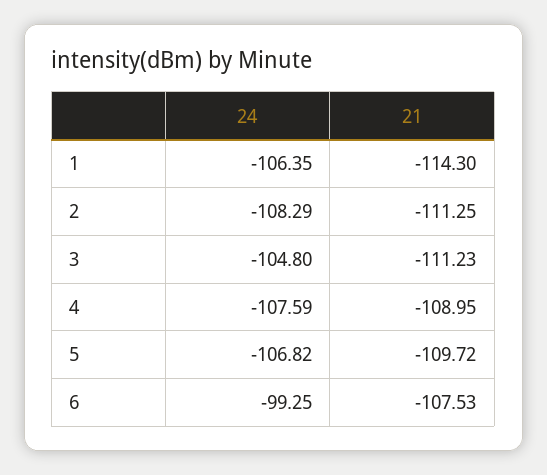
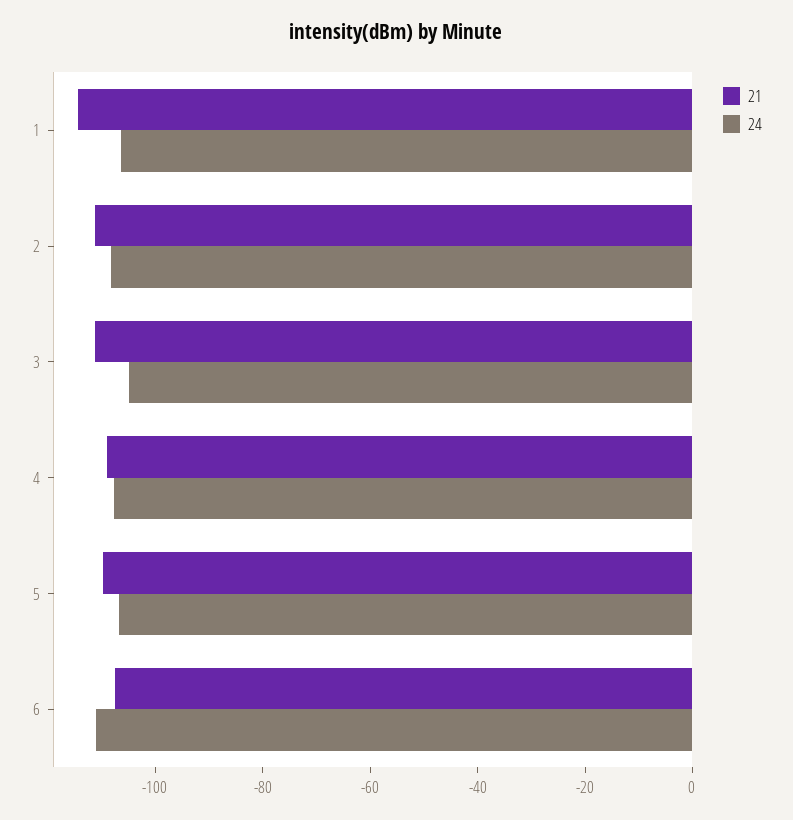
  {
    "24": {
      "1": -106.35,
      "2": -108.29,
      "3": -104.8,
      "4": -107.59,
      "5": -106.82,
-     "6": -99.25
+     "6": -110
    },
    "21": {
      "1": -114.3,
      "2": -111.25,
      "3": -111.23,
      "4": -108.95,
      "5": -109.72,
      "6": -107.53
    }
  }

